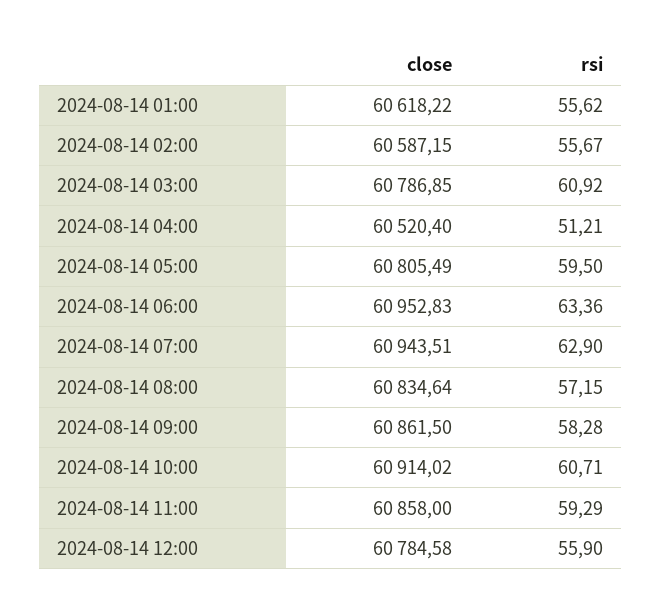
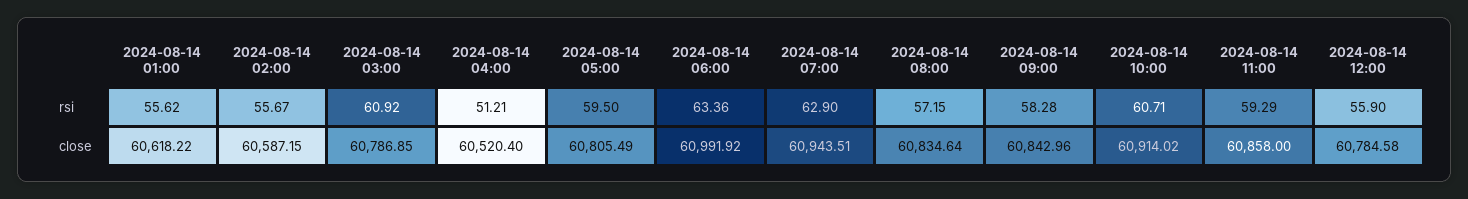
  {
    "close": {
      "2024-08-14 01:00": 60618.22,
      "2024-08-14 02:00": 60587.15,
      "2024-08-14 03:00": 60786.85,
      "2024-08-14 04:00": 60520.4,
      "2024-08-14 05:00": 60805.49,
-     "2024-08-14 06:00": 60952.83,
+     "2024-08-14 06:00": 60991.92,
      "2024-08-14 07:00": 60943.51,
      "2024-08-14 08:00": 60834.64,
-     "2024-08-14 09:00": 60861.5,
+     "2024-08-14 09:00": 60842.96,
      "2024-08-14 10:00": 60914.02,
      "2024-08-14 11:00": 60858,
      "2024-08-14 12:00": 60784.58
    },
    "rsi": {
      "2024-08-14 01:00": 55.62,
      "2024-08-14 02:00": 55.67,
      "2024-08-14 03:00": 60.92,
      "2024-08-14 04:00": 51.21,
      "2024-08-14 05:00": 59.5,
      "2024-08-14 06:00": 63.36,
      "2024-08-14 07:00": 62.9,
      "2024-08-14 08:00": 57.15,
      "2024-08-14 09:00": 58.28,
      "2024-08-14 10:00": 60.71,
      "2024-08-14 11:00": 59.29,
      "2024-08-14 12:00": 55.9
    }
  }

